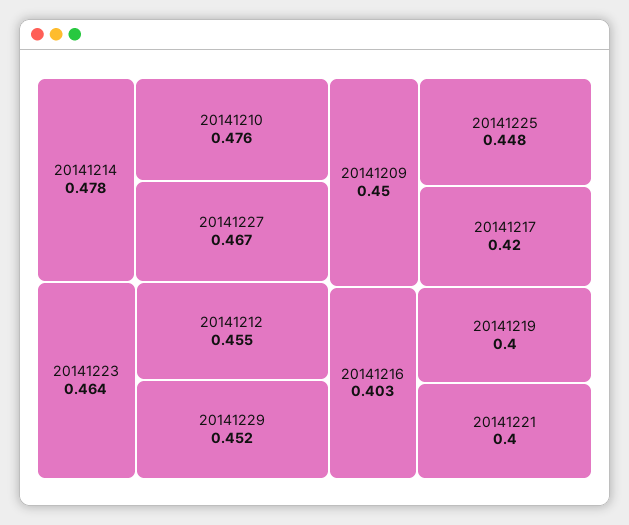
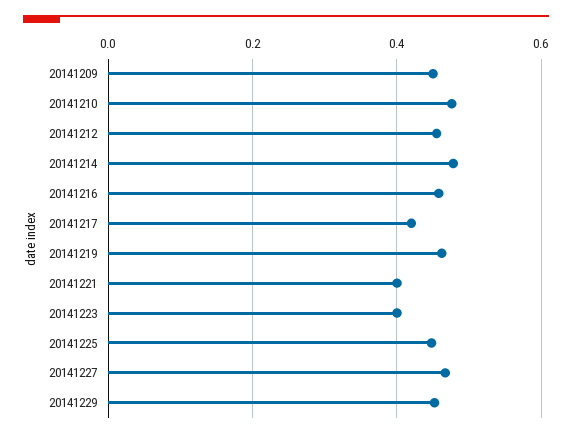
  {
    "20141214": 0.478,
    "20141210": 0.476,
    "20141227": 0.467,
-   "20141223": 0.464,
+   "20141223": 0.4,
    "20141212": 0.455,
    "20141229": 0.452,
    "20141209": 0.45,
    "20141225": 0.448,
    "20141217": 0.42,
-   "20141216": 0.403,
+   "20141216": 0.46,
-   "20141219": 0.4,
+   "20141219": 0.46,
    "20141221": 0.4
  }

